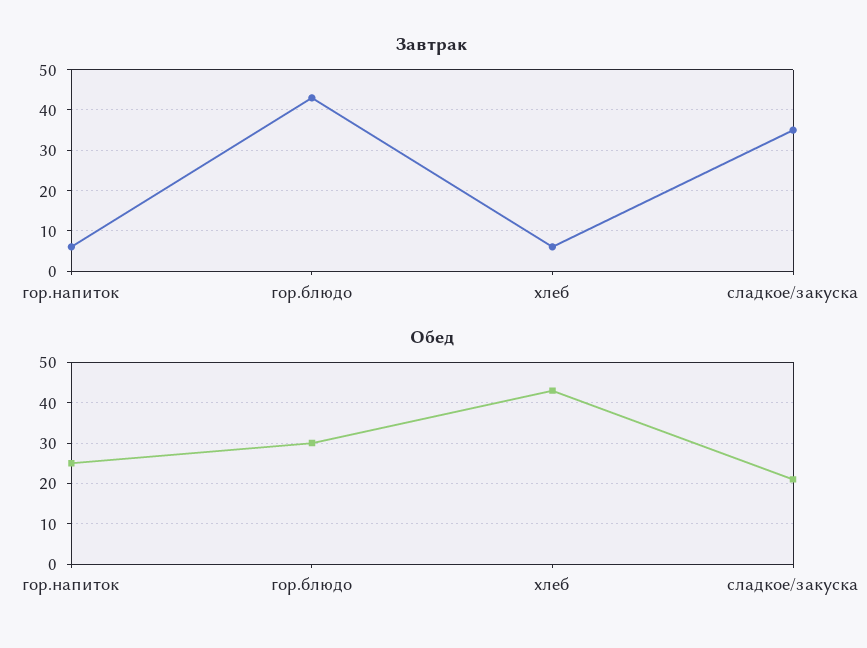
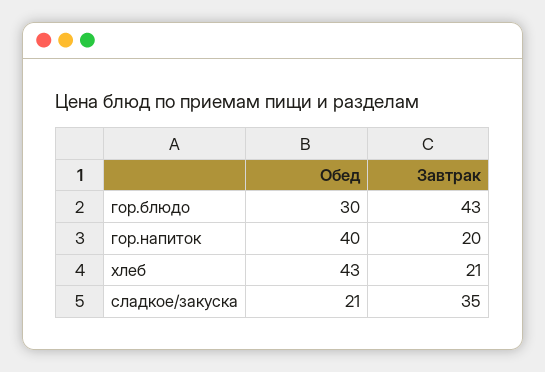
  {
    "Завтрак": {
-     "гор.напиток": 5,
+     "гор.напиток": 20,
      "гор.блюдо": 43,
-     "хлеб": 5,
+     "хлеб": 21,
      "сладкое/закуска": 35
    },
    "Обед": {
-     "гор.напиток": 25,
+     "гор.напиток": 40,
      "гор.блюдо": 30,
      "хлеб": 43,
      "сладкое/закуска": 21
    }
  }

